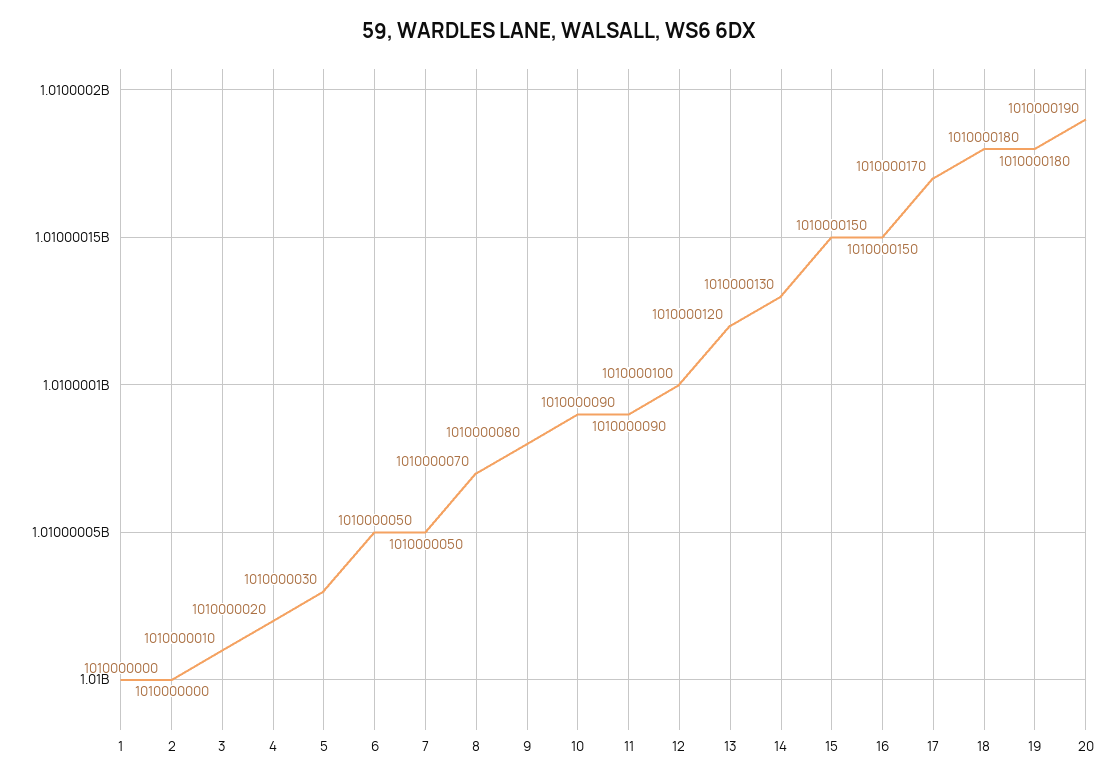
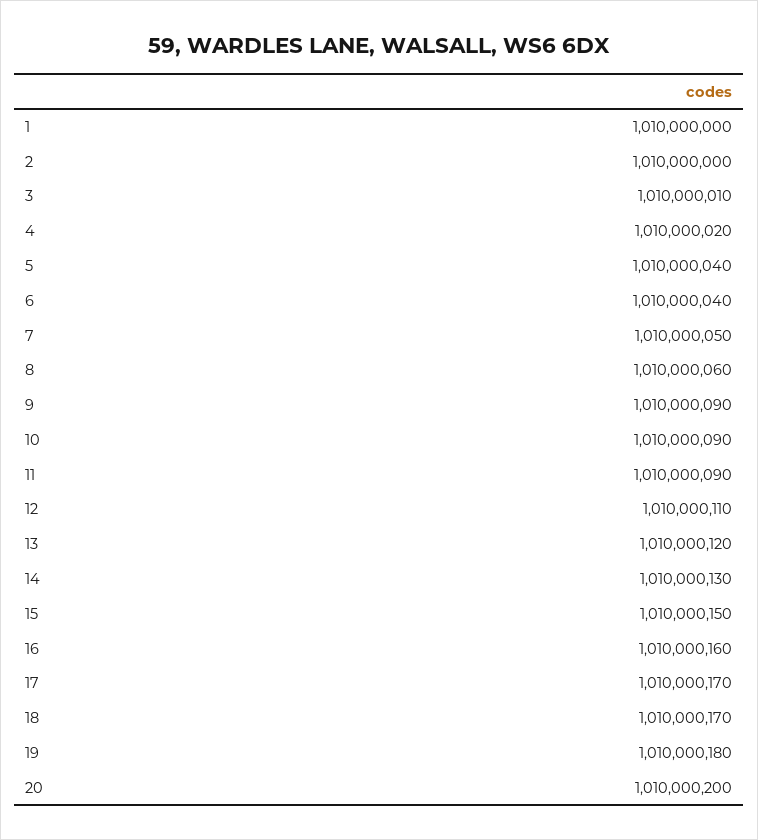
  {
    "1": 1010000000,
    "2": 1010000000,
    "3": 1010000010,
    "4": 1010000020,
-   "5": 1010000030,
+   "5": 1010000040,
-   "6": 1010000050,
+   "6": 1010000040,
    "7": 1010000050,
-   "8": 1010000070,
+   "8": 1010000060,
-   "9": 1010000080,
+   "9": 1010000090,
    "10": 1010000090,
    "11": 1010000090,
-   "12": 1010000100,
+   "12": 1010000110,
    "13": 1010000120,
    "14": 1010000130,
    "15": 1010000150,
-   "16": 1010000150,
+   "16": 1010000160,
    "17": 1010000170,
-   "18": 1010000180,
+   "18": 1010000170,
    "19": 1010000180,
-   "20": 1010000190
+   "20": 1010000200
  }

